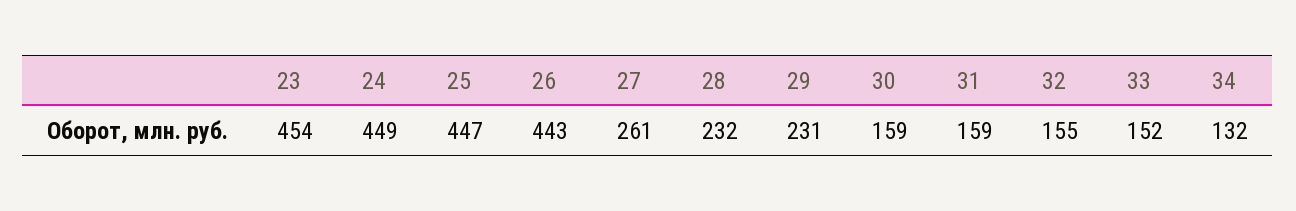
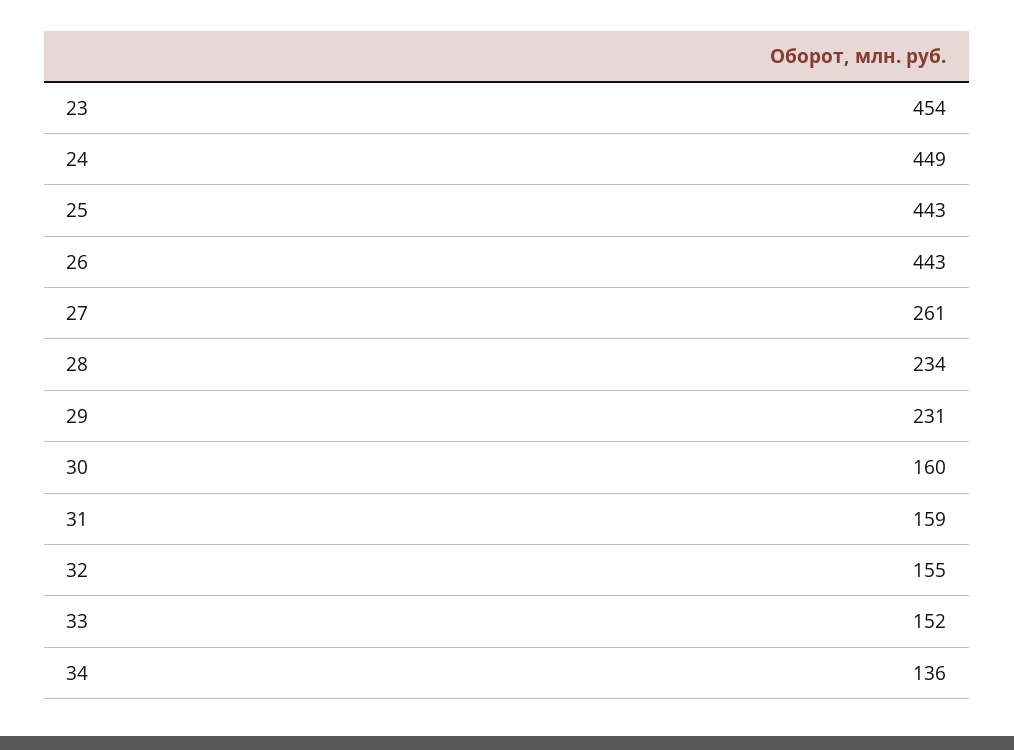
  {
    "23": 454,
    "24": 449,
-   "25": 447,
+   "25": 443,
    "26": 443,
    "27": 261,
-   "28": 232,
+   "28": 234,
    "29": 231,
-   "30": 159,
+   "30": 160,
    "31": 159,
    "32": 155,
    "33": 152,
-   "34": 132
+   "34": 136
  }

